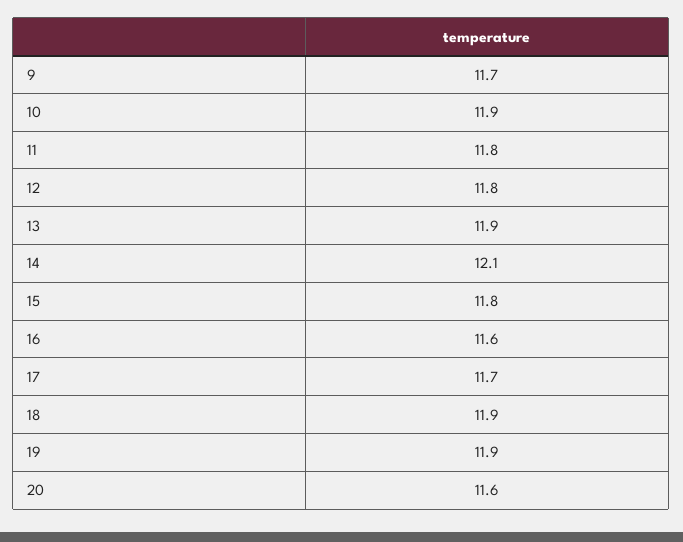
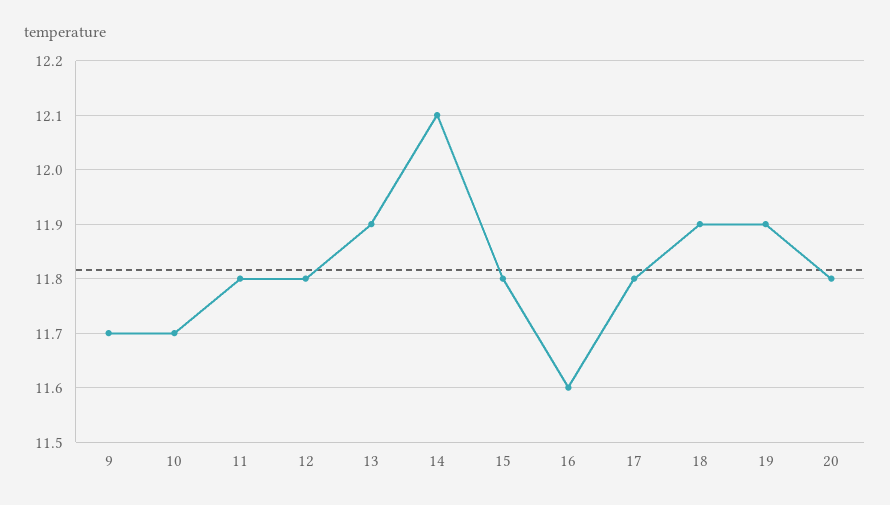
  {
    "9": 11.7,
-   "10": 11.9,
+   "10": 11.7,
    "11": 11.8,
    "12": 11.8,
    "13": 11.9,
    "14": 12.1,
    "15": 11.8,
    "16": 11.6,
-   "17": 11.7,
+   "17": 11.8,
    "18": 11.9,
    "19": 11.9,
-   "20": 11.6
+   "20": 11.8
  }

